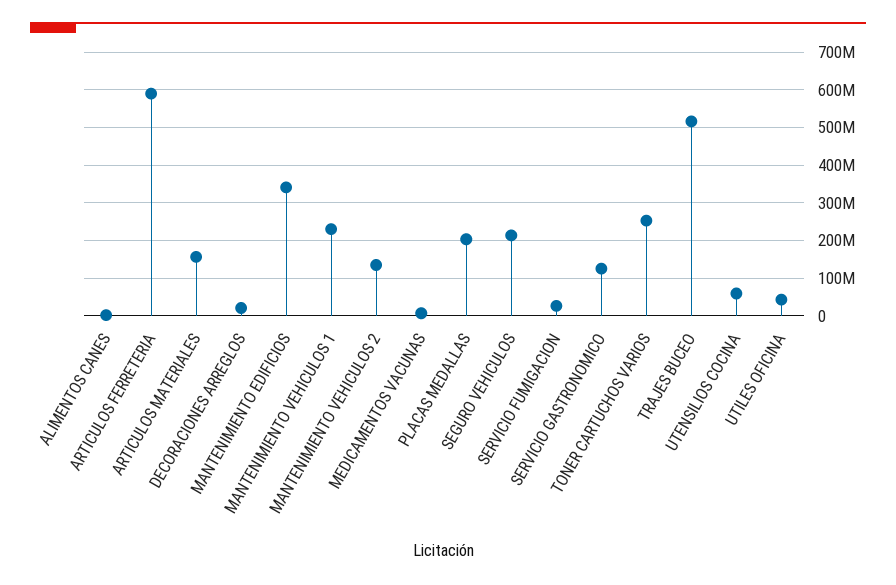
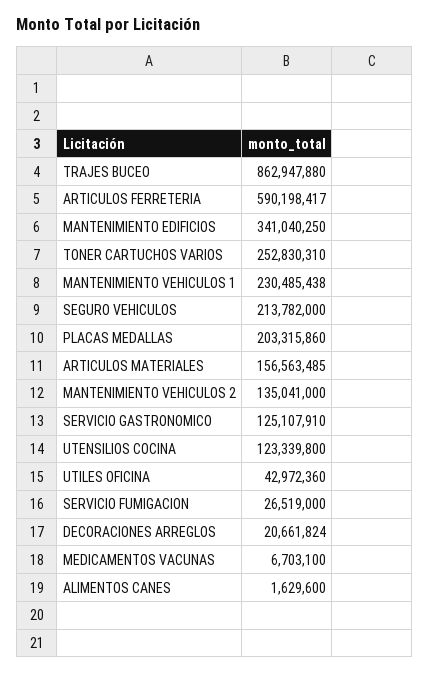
  {
    "ALIMENTOS CANES": 1629600,
    "ARTICULOS FERRETERIA": 590198417,
    "ARTICULOS MATERIALES": 156563485,
    "DECORACIONES ARREGLOS": 20661824,
    "MANTENIMIENTO EDIFICIOS": 341040250,
    "MANTENIMIENTO VEHICULOS 1": 230485438,
    "MANTENIMIENTO VEHICULOS 2": 135041000,
    "MEDICAMENTOS VACUNAS": 6703100,
    "PLACAS MEDALLAS": 203315860,
    "SEGURO VEHICULOS": 213782000,
    "SERVICIO FUMIGACION": 26519000,
    "SERVICIO GASTRONOMICO": 125107910,
    "TONER CARTUCHOS VARIOS": 252830310,
-   "TRAJES BUCEO": 520000000,
+   "TRAJES BUCEO": 862947880,
-   "UTENSILIOS COCINA": 60000000,
+   "UTENSILIOS COCINA": 123339800,
    "UTILES OFICINA": 42972360
  }

